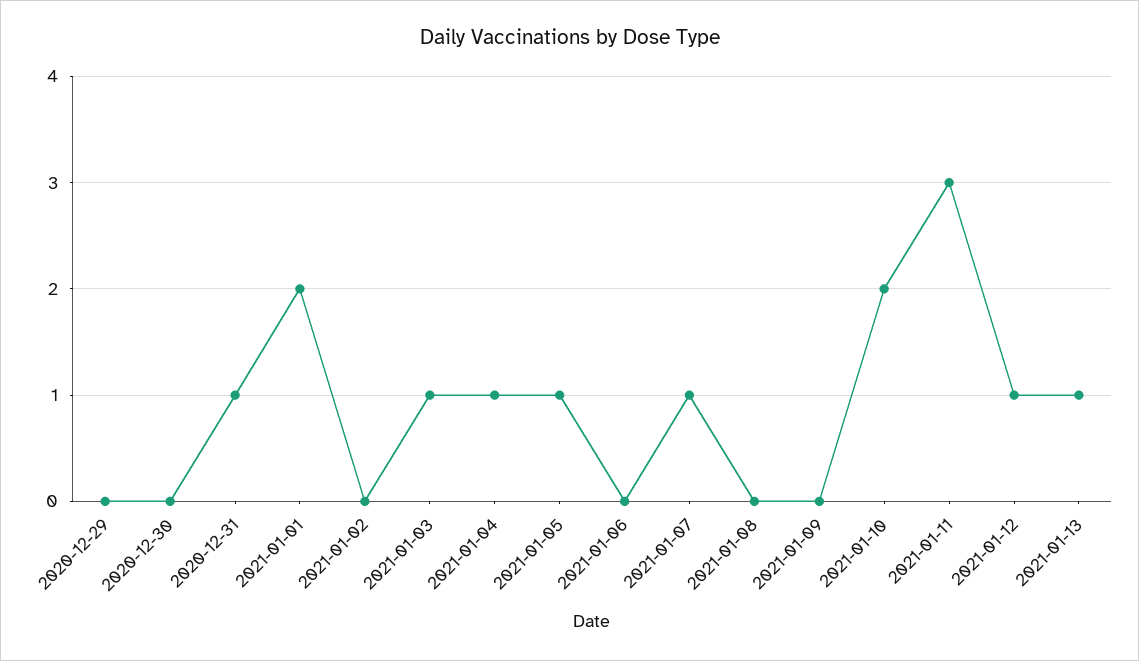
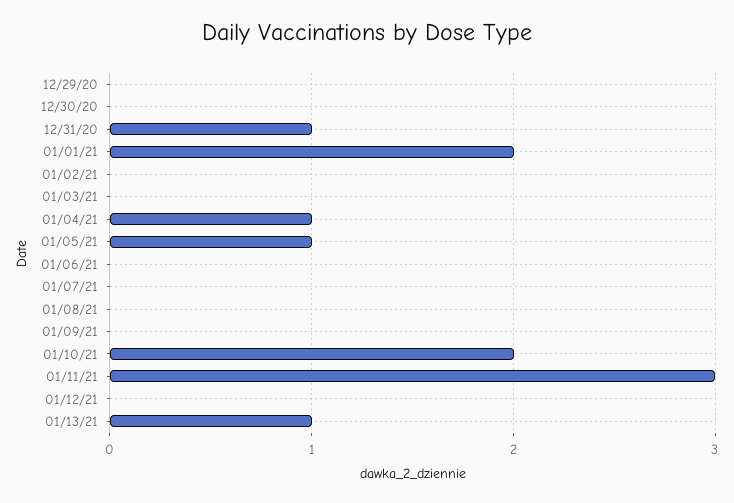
  {
    "2020-12-29": 0,
    "2020-12-30": 0,
    "2020-12-31": 1,
    "2021-01-01": 2,
    "2021-01-02": 0,
-   "2021-01-03": 1,
+   "2021-01-03": 0,
    "2021-01-04": 1,
    "2021-01-05": 1,
    "2021-01-06": 0,
-   "2021-01-07": 1,
+   "2021-01-07": 0,
    "2021-01-08": 0,
    "2021-01-09": 0,
    "2021-01-10": 2,
    "2021-01-11": 3,
-   "2021-01-12": 1,
+   "2021-01-12": 0,
    "2021-01-13": 1
  }

